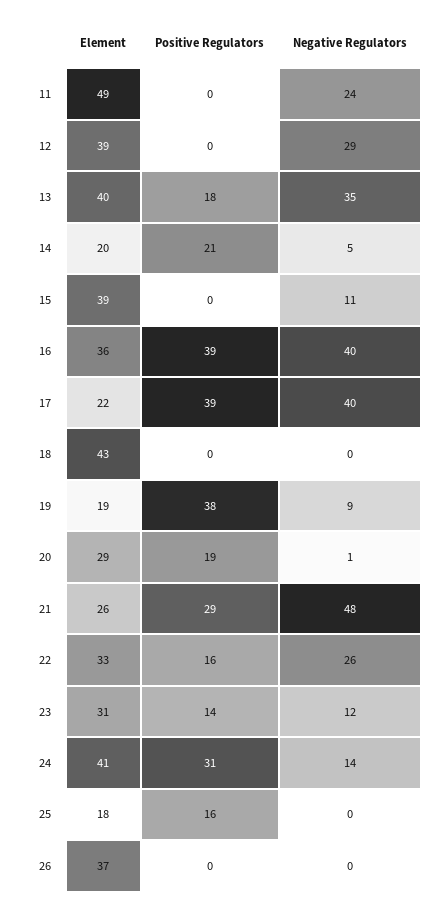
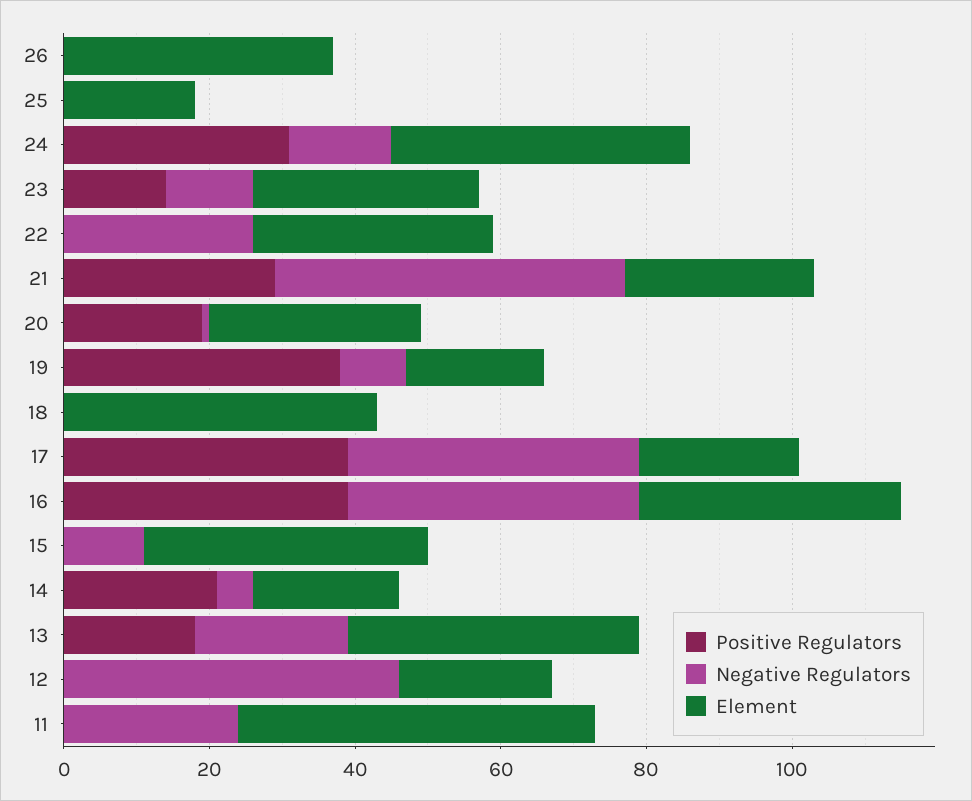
  {
    "Element": {
      "11": 49,
-     "12": 39,
+     "12": 20,
      "13": 40,
      "14": 20,
      "15": 39,
      "16": 36,
      "17": 22,
      "18": 43,
      "19": 19,
      "20": 29,
      "21": 26,
      "22": 33,
      "23": 31,
      "24": 41,
      "25": 18,
      "26": 37
    },
    "Positive Regulators": {
      "11": 0,
      "12": 0,
      "13": 18,
      "14": 21,
      "15": 0,
      "16": 39,
      "17": 39,
      "18": 0,
      "19": 38,
      "20": 19,
      "21": 29,
-     "22": 16,
+     "22": 0,
      "23": 14,
      "24": 31,
-     "25": 16,
+     "25": 0,
      "26": 0
    },
    "Negative Regulators": {
      "11": 24,
-     "12": 29,
+     "12": 45,
-     "13": 35,
+     "13": 20,
      "14": 5,
      "15": 11,
      "16": 40,
      "17": 40,
      "18": 0,
      "19": 9,
      "20": 1,
      "21": 48,
      "22": 26,
      "23": 12,
      "24": 14,
      "25": 0,
      "26": 0
    }
  }

